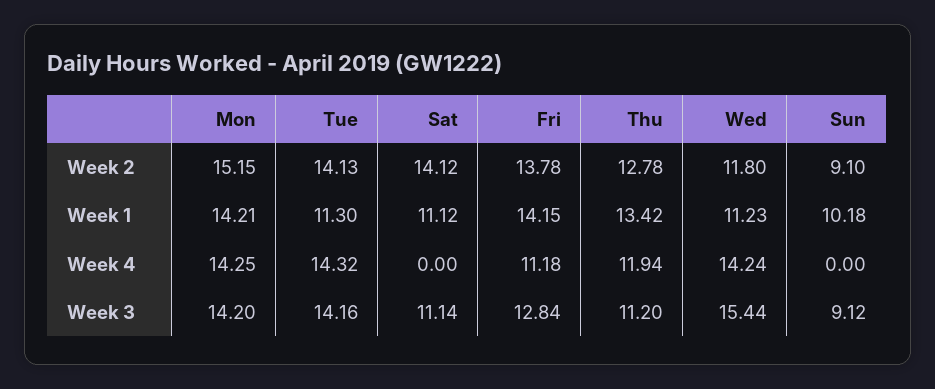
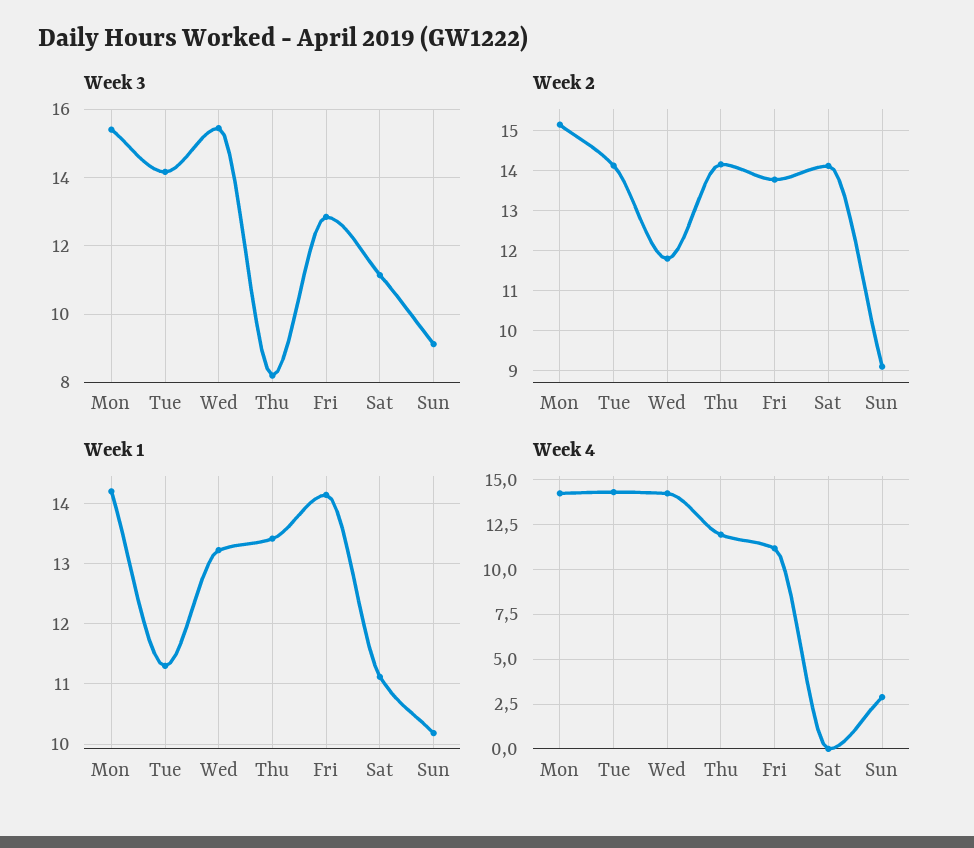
  {
    "Week 2": {
      "Mon": 15.15,
      "Tue": 14.13,
      "Sat": 14.12,
      "Fri": 13.78,
-     "Thu": 12.78,
+     "Thu": 14.2,
      "Wed": 11.8,
      "Sun": 9.1
    },
    "Week 1": {
      "Mon": 14.21,
      "Tue": 11.3,
      "Sat": 11.12,
      "Fri": 14.15,
      "Thu": 13.42,
-     "Wed": 11.23,
+     "Wed": 13.2,
      "Sun": 10.18
    },
    "Week 4": {
      "Mon": 14.25,
      "Tue": 14.32,
      "Sat": 0,
      "Fri": 11.18,
      "Thu": 11.94,
      "Wed": 14.24,
-     "Sun": 0
+     "Sun": 3
    },
    "Week 3": {
-     "Mon": 14.2,
+     "Mon": 15.4,
      "Tue": 14.16,
      "Sat": 11.14,
      "Fri": 12.84,
-     "Thu": 11.2,
+     "Thu": 8.2,
      "Wed": 15.44,
      "Sun": 9.12
    }
  }

